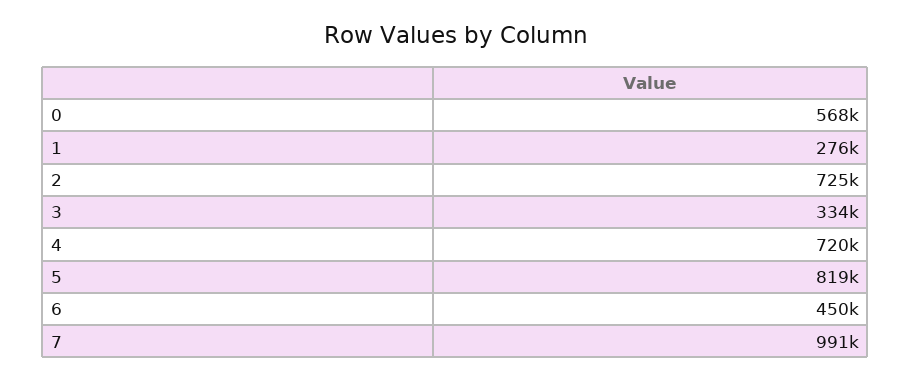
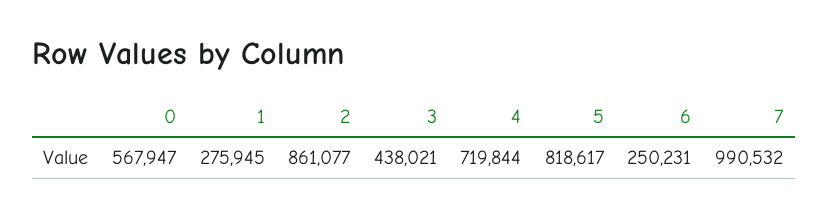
  {
    "0": 567947,
    "1": 275945,
-   "2": 725000,
+   "2": 861077,
-   "3": 334000,
+   "3": 438021,
    "4": 719844,
    "5": 818617,
-   "6": 450000,
+   "6": 250231,
    "7": 990532
  }

